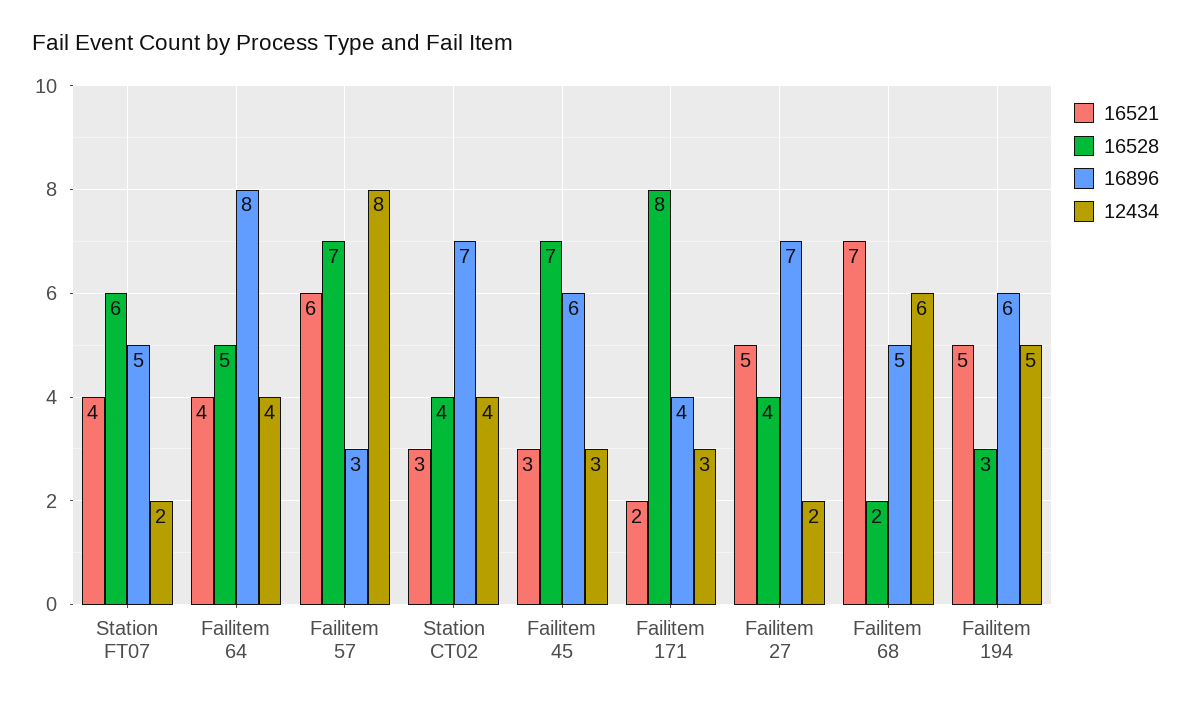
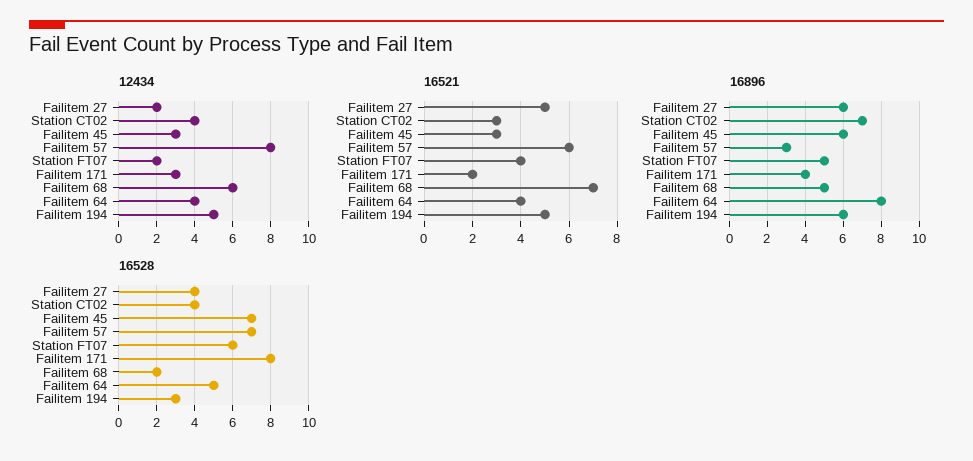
  {
    "16521": {
      "Station FT07": 4,
      "Failitem 64": 4,
      "Failitem 57": 6,
      "Station CT02": 3,
      "Failitem 45": 3,
      "Failitem 171": 2,
      "Failitem 27": 5,
      "Failitem 68": 7,
      "Failitem 194": 5
    },
    "16528": {
      "Station FT07": 6,
      "Failitem 64": 5,
      "Failitem 57": 7,
      "Station CT02": 4,
      "Failitem 45": 7,
      "Failitem 171": 8,
      "Failitem 27": 4,
      "Failitem 68": 2,
      "Failitem 194": 3
    },
    "16896": {
      "Station FT07": 5,
      "Failitem 64": 8,
      "Failitem 57": 3,
      "Station CT02": 7,
      "Failitem 45": 6,
      "Failitem 171": 4,
-     "Failitem 27": 7,
+     "Failitem 27": 6,
      "Failitem 68": 5,
      "Failitem 194": 6
    },
    "12434": {
      "Station FT07": 2,
      "Failitem 64": 4,
      "Failitem 57": 8,
      "Station CT02": 4,
      "Failitem 45": 3,
      "Failitem 171": 3,
      "Failitem 27": 2,
      "Failitem 68": 6,
      "Failitem 194": 5
    }
  }

